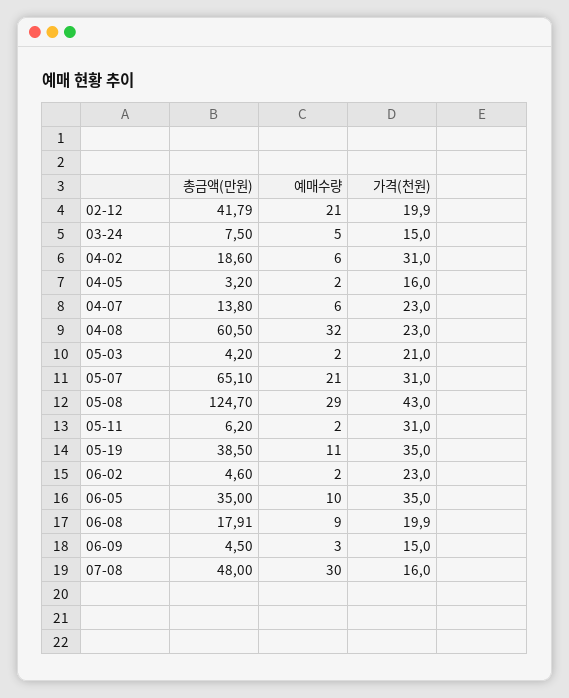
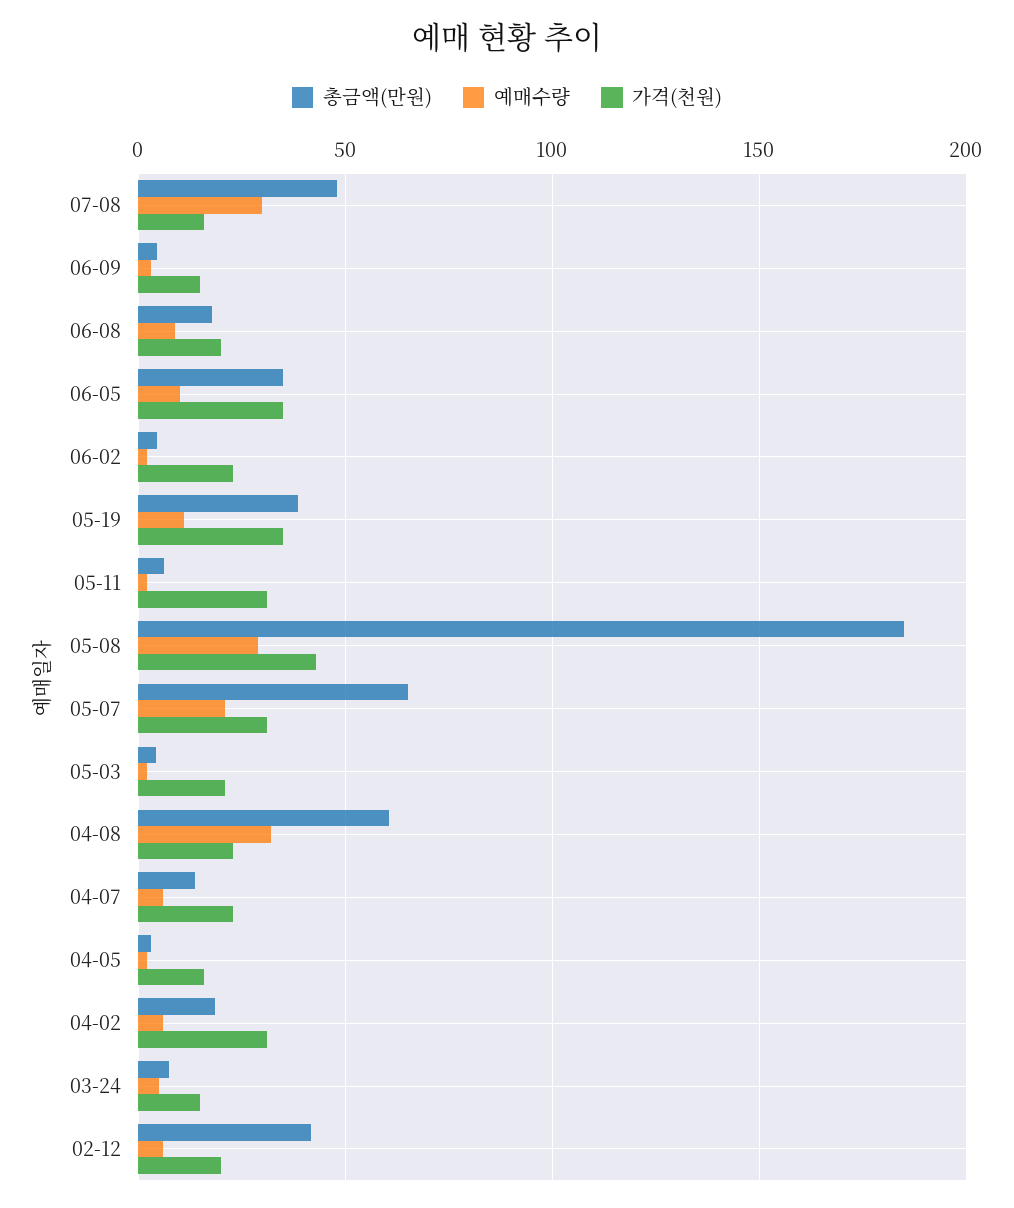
  {
    "총금액(만원)": {
      "02-12": 41.79,
      "03-24": 7.5,
      "04-02": 18.6,
      "04-05": 3.2,
      "04-07": 13.8,
      "04-08": 60.5,
      "05-03": 4.2,
      "05-07": 65.1,
-     "05-08": 124.7,
+     "05-08": 185,
      "05-11": 6.2,
      "05-19": 38.5,
      "06-02": 4.6,
      "06-05": 35,
      "06-08": 17.91,
      "06-09": 4.5,
      "07-08": 48
    },
    "예매수량": {
-     "02-12": 21,
+     "02-12": 5,
      "03-24": 5,
      "04-02": 6,
      "04-05": 2,
      "04-07": 6,
      "04-08": 32,
      "05-03": 2,
      "05-07": 21,
      "05-08": 29,
      "05-11": 2,
      "05-19": 11,
      "06-02": 2,
      "06-05": 10,
      "06-08": 9,
      "06-09": 3,
      "07-08": 30
    },
    "가격(천원)": {
      "02-12": 19.9,
      "03-24": 15,
      "04-02": 31,
      "04-05": 16,
      "04-07": 23,
      "04-08": 23,
      "05-03": 21,
      "05-07": 31,
      "05-08": 43,
      "05-11": 31,
      "05-19": 35,
      "06-02": 23,
      "06-05": 35,
      "06-08": 19.9,
      "06-09": 15,
      "07-08": 16
    }
  }

